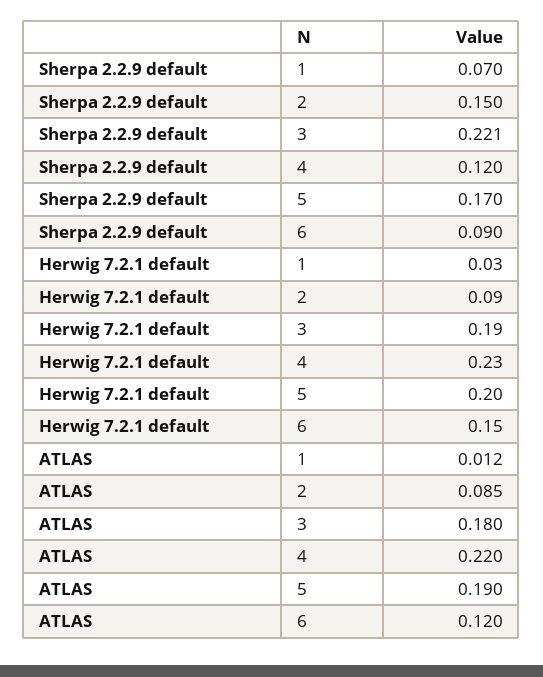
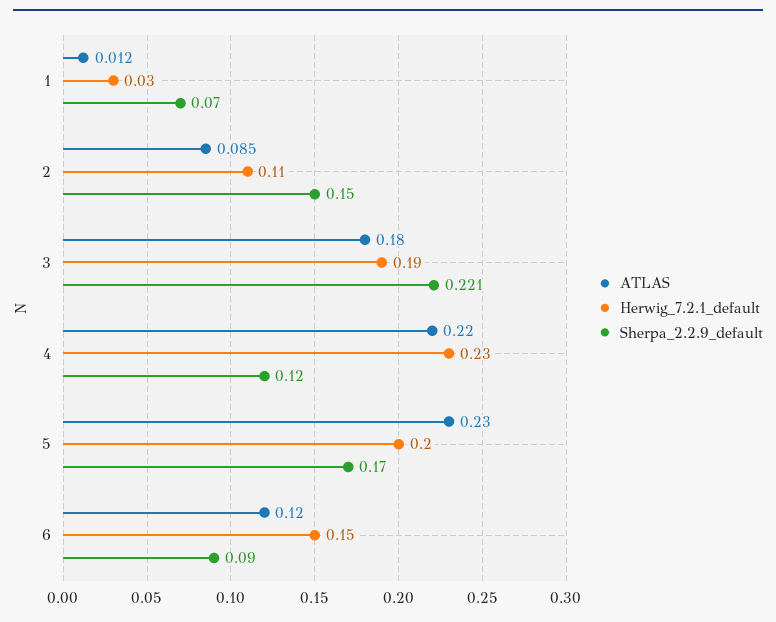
  {
    "Sherpa 2.2.9 default": {
      "1": 0.07,
      "2": 0.15,
      "3": 0.221,
      "4": 0.12,
      "5": 0.17,
      "6": 0.09
    },
    "Herwig 7.2.1 default": {
      "1": 0.03,
-     "2": 0.09,
+     "2": 0.11,
      "3": 0.19,
      "4": 0.23,
      "5": 0.2,
      "6": 0.15
    },
    "ATLAS": {
      "1": 0.012,
      "2": 0.085,
      "3": 0.18,
      "4": 0.22,
-     "5": 0.19,
+     "5": 0.23,
      "6": 0.12
    }
  }

